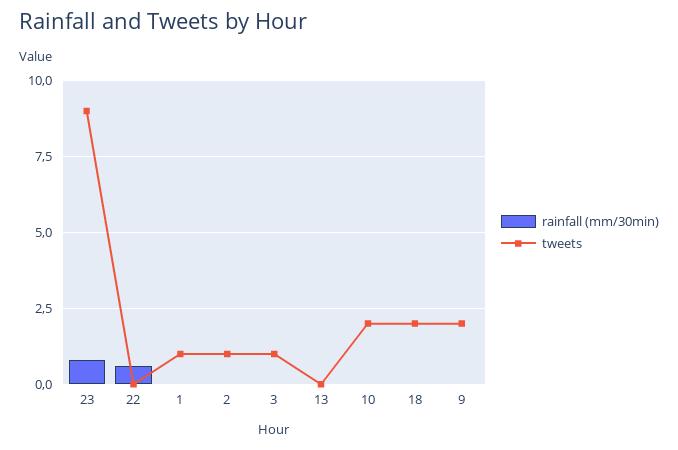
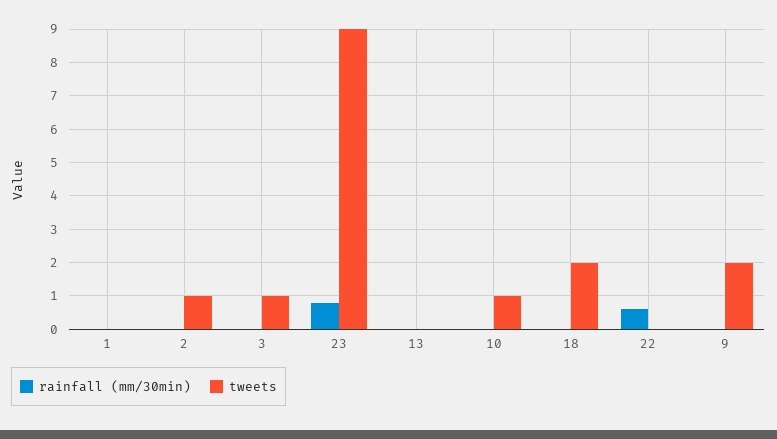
  {
    "rainfall (mm/30min)": {
      "23": 0.8,
      "22": 0.6,
      "1": 0,
      "2": 0,
      "3": 0,
      "13": 0,
      "10": 0,
      "18": 0,
      "9": 0
    },
    "tweets": {
      "23": 9,
      "22": 0,
-     "1": 1,
+     "1": 0,
      "2": 1,
      "3": 1,
      "13": 0,
-     "10": 2,
+     "10": 1,
      "18": 2,
      "9": 2
    }
  }

